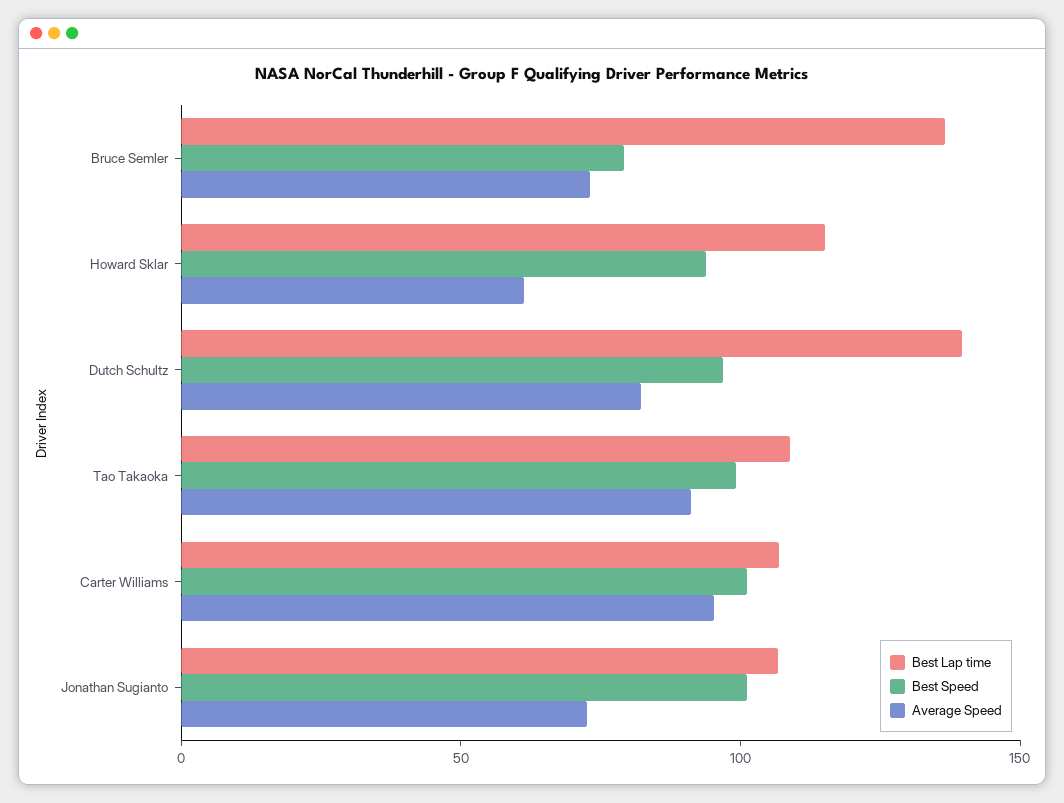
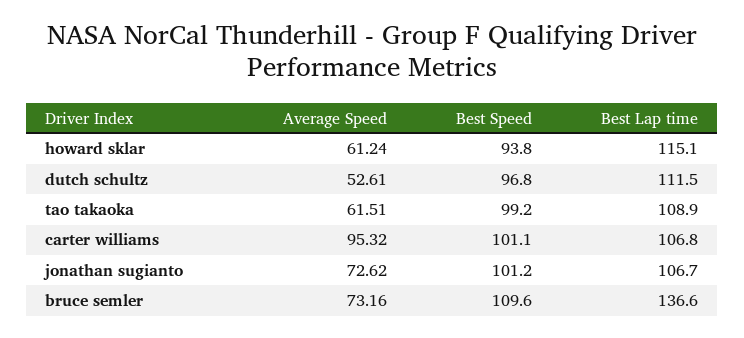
  {
    "Best Lap time": {
      "Bruce Semler": 136.6,
      "Howard Sklar": 115.1,
-     "Dutch Schultz": 140,
+     "Dutch Schultz": 111.5,
      "Tao Takaoka": 108.9,
      "Carter Williams": 106.8,
      "Jonathan Sugianto": 106.7
    },
    "Best Speed": {
-     "Bruce Semler": 80,
+     "Bruce Semler": 109.6,
      "Howard Sklar": 93.8,
      "Dutch Schultz": 96.8,
      "Tao Takaoka": 99.2,
      "Carter Williams": 101.1,
      "Jonathan Sugianto": 101.2
    },
    "Average Speed": {
      "Bruce Semler": 73.16,
      "Howard Sklar": 61.24,
-     "Dutch Schultz": 80,
+     "Dutch Schultz": 52.61,
-     "Tao Takaoka": 90,
+     "Tao Takaoka": 61.51,
      "Carter Williams": 95.32,
      "Jonathan Sugianto": 72.62
    }
  }

